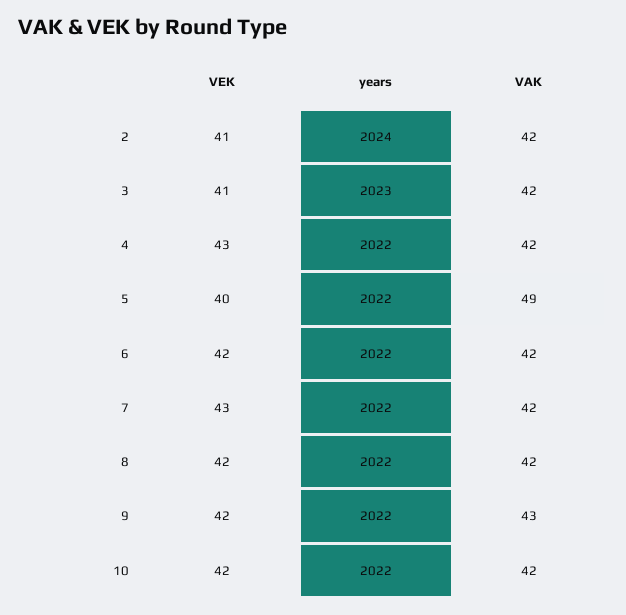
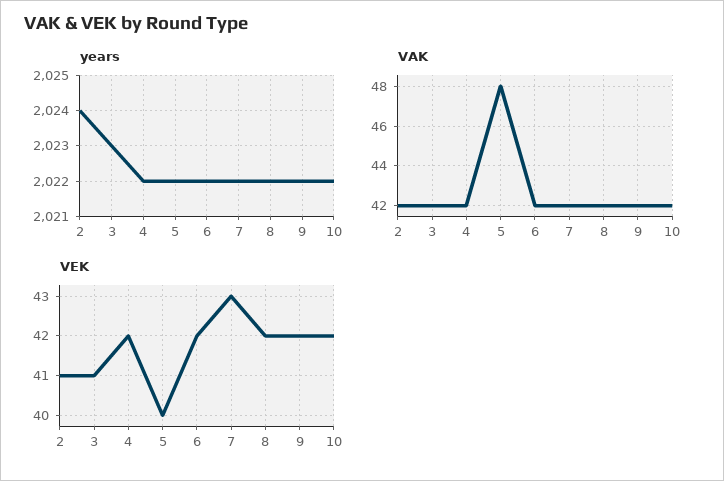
  {
    "VEK": {
      "2": 41,
      "3": 41,
-     "4": 43,
+     "4": 42,
      "5": 40,
      "6": 42,
      "7": 43,
      "8": 42,
      "9": 42,
      "10": 42
    },
    "years": {
      "2": 2024,
      "3": 2023,
      "4": 2022,
      "5": 2022,
      "6": 2022,
      "7": 2022,
      "8": 2022,
      "9": 2022,
      "10": 2022
    },
    "VAK": {
      "2": 42,
      "3": 42,
      "4": 42,
-     "5": 49,
+     "5": 48,
      "6": 42,
      "7": 42,
      "8": 42,
-     "9": 43,
+     "9": 42,
      "10": 42
    }
  }

